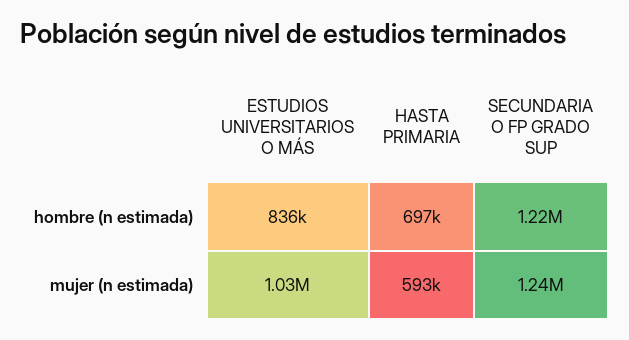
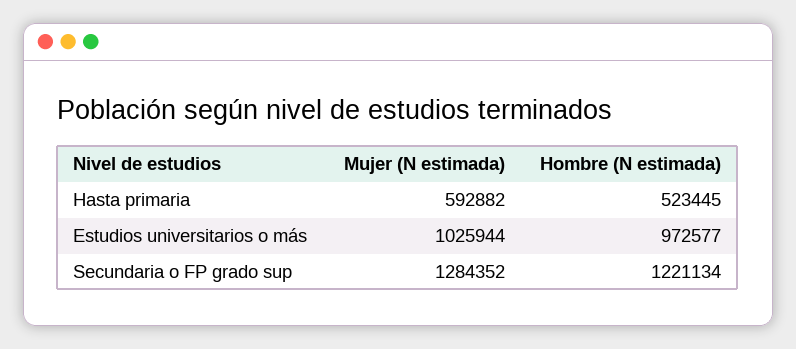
  {
    "ESTUDIOS UNIVERSITARIOS O MÁS": {
-     "hombre (n estimada)": 836000,
+     "hombre (n estimada)": 972577,
      "mujer (n estimada)": 1025944
    },
    "HASTA PRIMARIA": {
-     "hombre (n estimada)": 697000,
+     "hombre (n estimada)": 523445,
      "mujer (n estimada)": 592882
    },
    "SECUNDARIA O FP GRADO SUP": {
      "hombre (n estimada)": 1221134,
-     "mujer (n estimada)": 1240000
+     "mujer (n estimada)": 1284352
    }
  }

